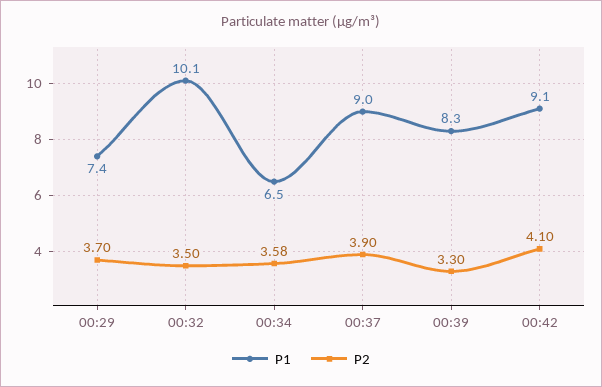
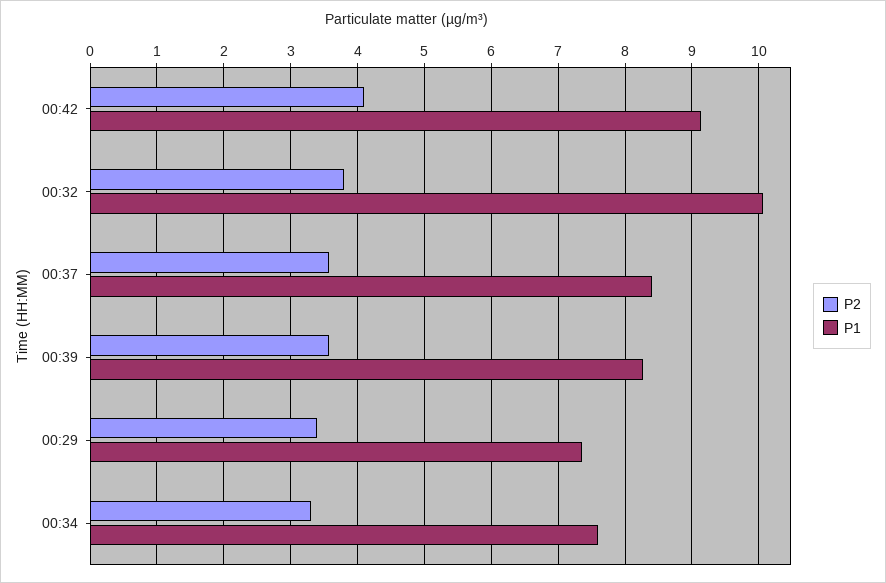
  {
    "P1": {
      "00:29": 7.4,
      "00:32": 10.1,
-     "00:34": 6.5,
+     "00:34": 7.6,
-     "00:37": 9,
+     "00:37": 8.4,
      "00:39": 8.3,
      "00:42": 9.1
    },
    "P2": {
-     "00:29": 3.7,
+     "00:29": 3.4,
-     "00:32": 3.5,
+     "00:32": 3.8,
-     "00:34": 3.58,
+     "00:34": 3.3,
-     "00:37": 3.9,
+     "00:37": 3.6,
-     "00:39": 3.3,
+     "00:39": 3.6,
      "00:42": 4.1
    }
  }

